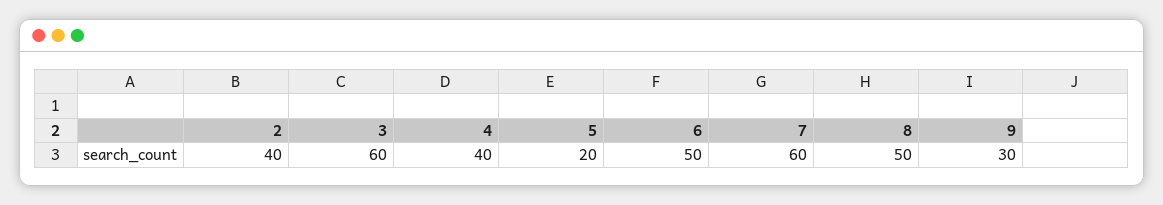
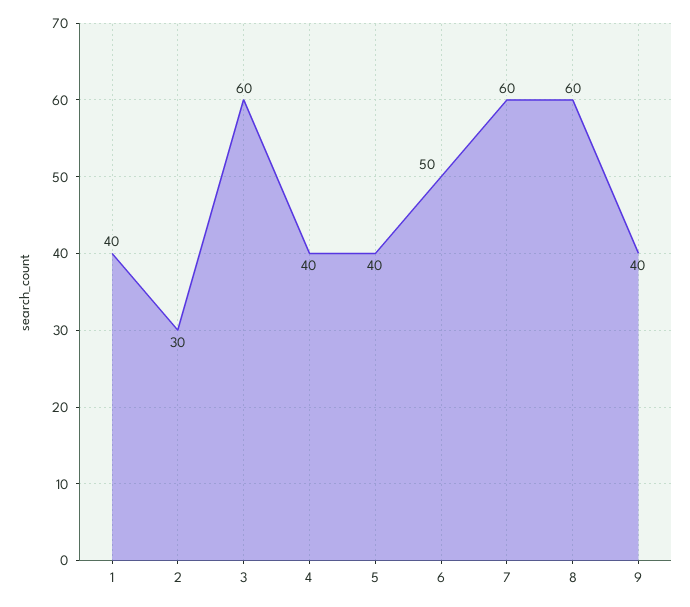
  {
-   "2": 40,
+   "2": 30,
    "3": 60,
    "4": 40,
-   "5": 20,
+   "5": 40,
    "6": 50,
    "7": 60,
-   "8": 50,
+   "8": 60,
-   "9": 30
+   "9": 40,
+   "1": 40
  }

